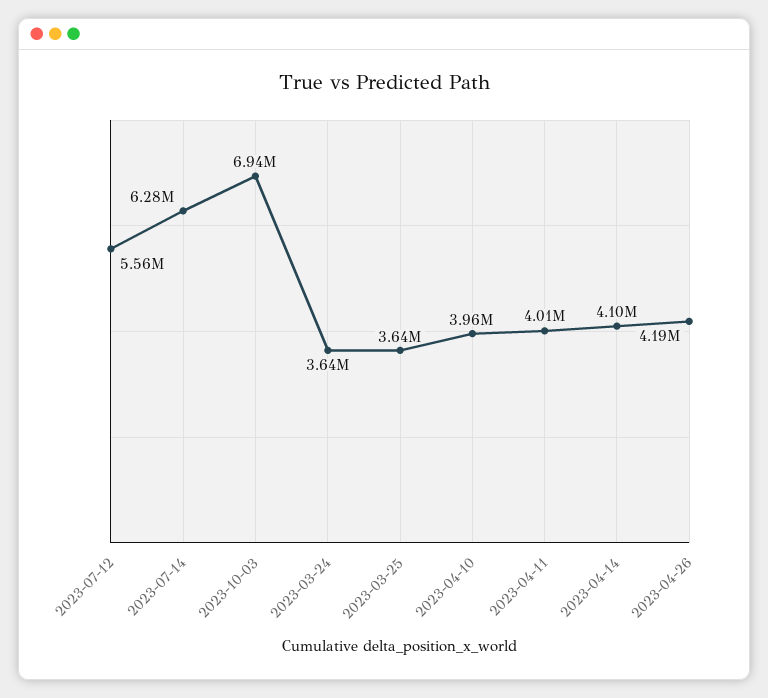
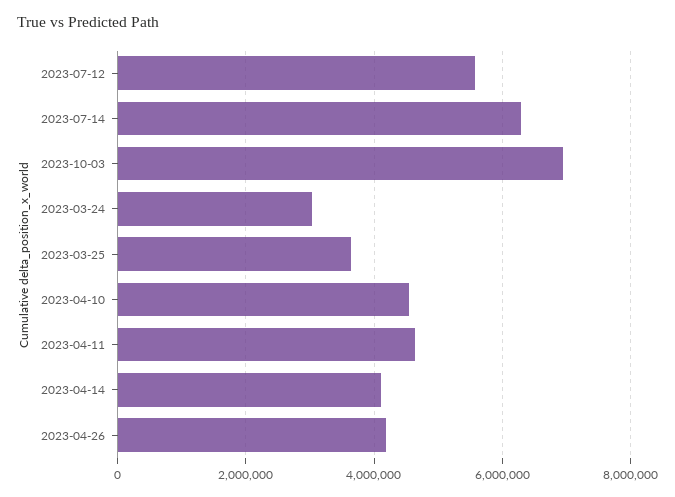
  {
    "2023-07-12": 5560000,
    "2023-07-14": 6280000,
    "2023-10-03": 6940000,
-   "2023-03-24": 3640000,
+   "2023-03-24": 3000000,
    "2023-03-25": 3640000,
-   "2023-04-10": 3960000,
+   "2023-04-10": 4600000,
-   "2023-04-11": 4010000,
+   "2023-04-11": 4600000,
    "2023-04-14": 4100000,
    "2023-04-26": 4190000
  }

